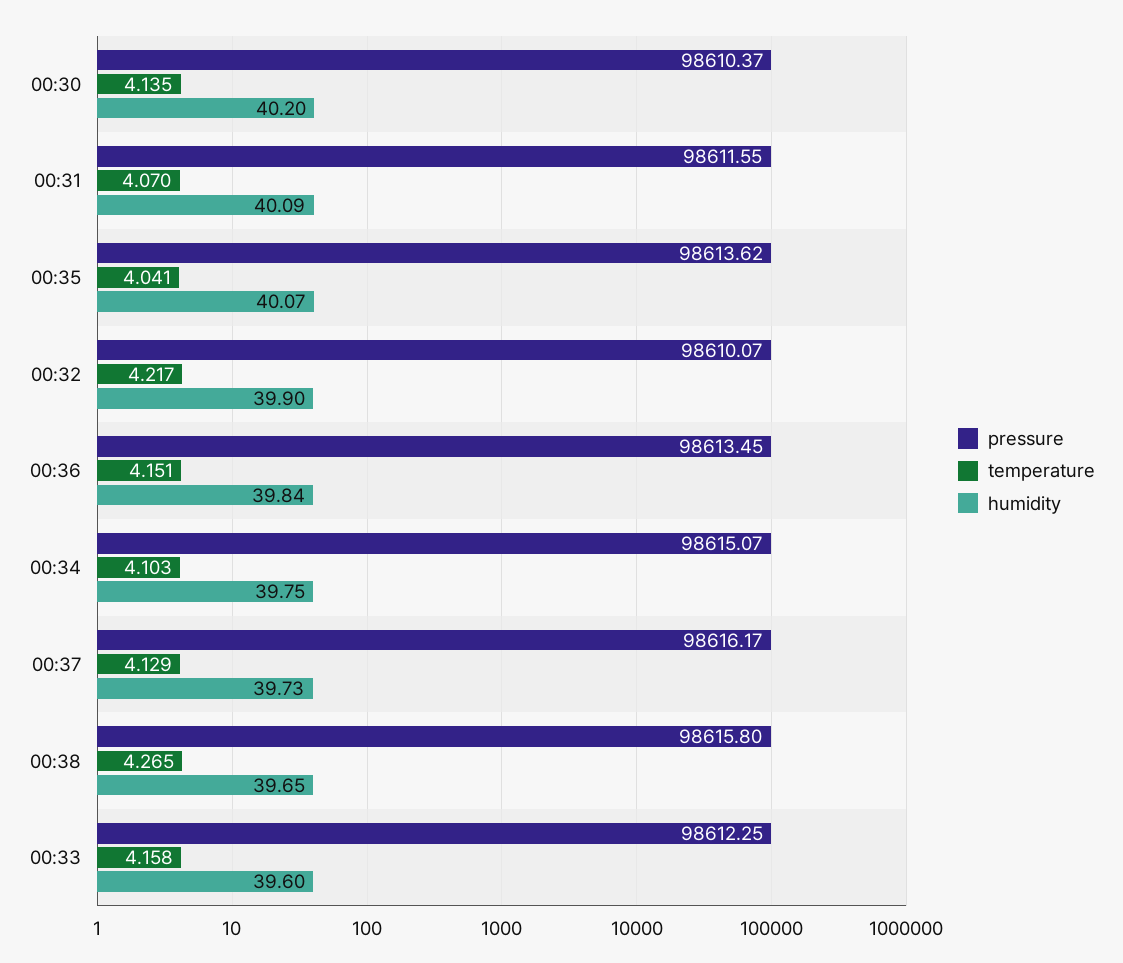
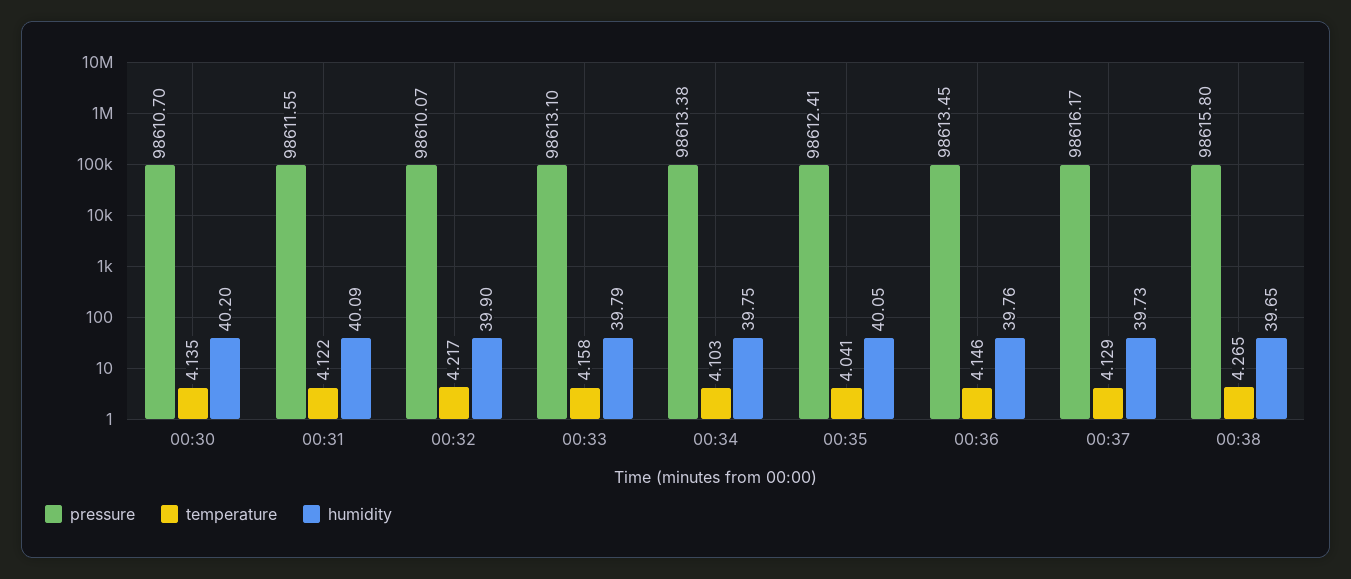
  {
    "pressure": {
-     "00:30": 98610.37,
+     "00:30": 98610.7,
      "00:31": 98611.55,
-     "00:35": 98613.62,
+     "00:35": 98612.41,
      "00:32": 98610.07,
      "00:36": 98613.45,
-     "00:34": 98615.07,
+     "00:34": 98613.38,
      "00:37": 98616.17,
      "00:38": 98615.8,
-     "00:33": 98612.25
+     "00:33": 98613.1
    },
    "temperature": {
      "00:30": 4.135,
-     "00:31": 4.07,
+     "00:31": 4.122,
      "00:35": 4.041,
      "00:32": 4.217,
-     "00:36": 4.151,
+     "00:36": 4.146,
      "00:34": 4.103,
      "00:37": 4.129,
      "00:38": 4.265,
      "00:33": 4.158
    },
    "humidity": {
      "00:30": 40.2,
      "00:31": 40.09,
-     "00:35": 40.07,
+     "00:35": 40.05,
      "00:32": 39.9,
-     "00:36": 39.84,
+     "00:36": 39.76,
      "00:34": 39.75,
      "00:37": 39.73,
      "00:38": 39.65,
-     "00:33": 39.6
+     "00:33": 39.79
    }
  }

